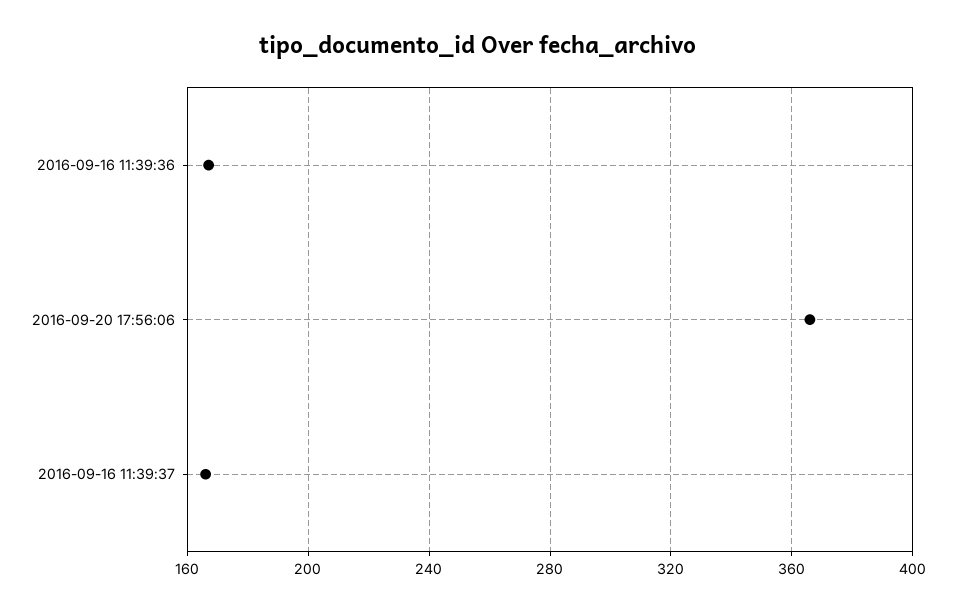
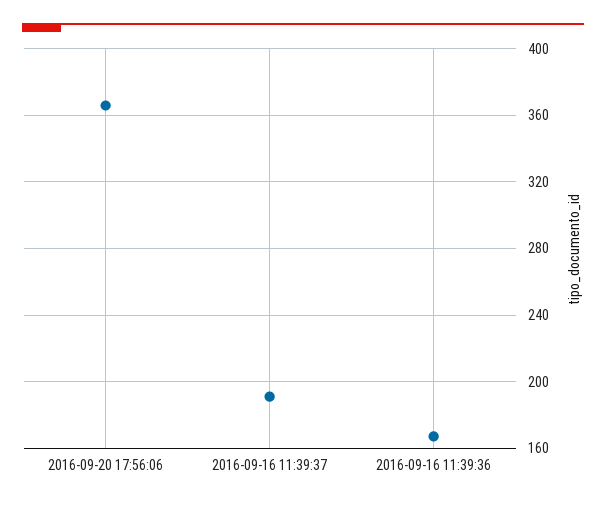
  {
    "2016-09-16 11:39:36": 165,
    "2016-09-20 17:56:06": 365,
-   "2016-09-16 11:39:37": 165
+   "2016-09-16 11:39:37": 190
  }

